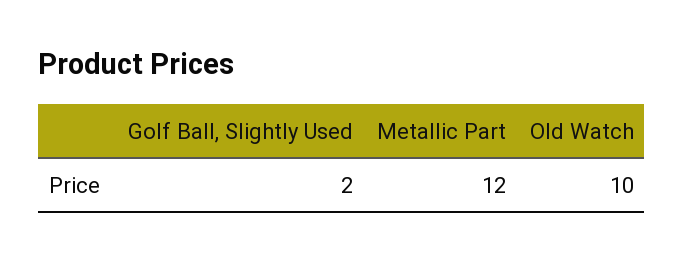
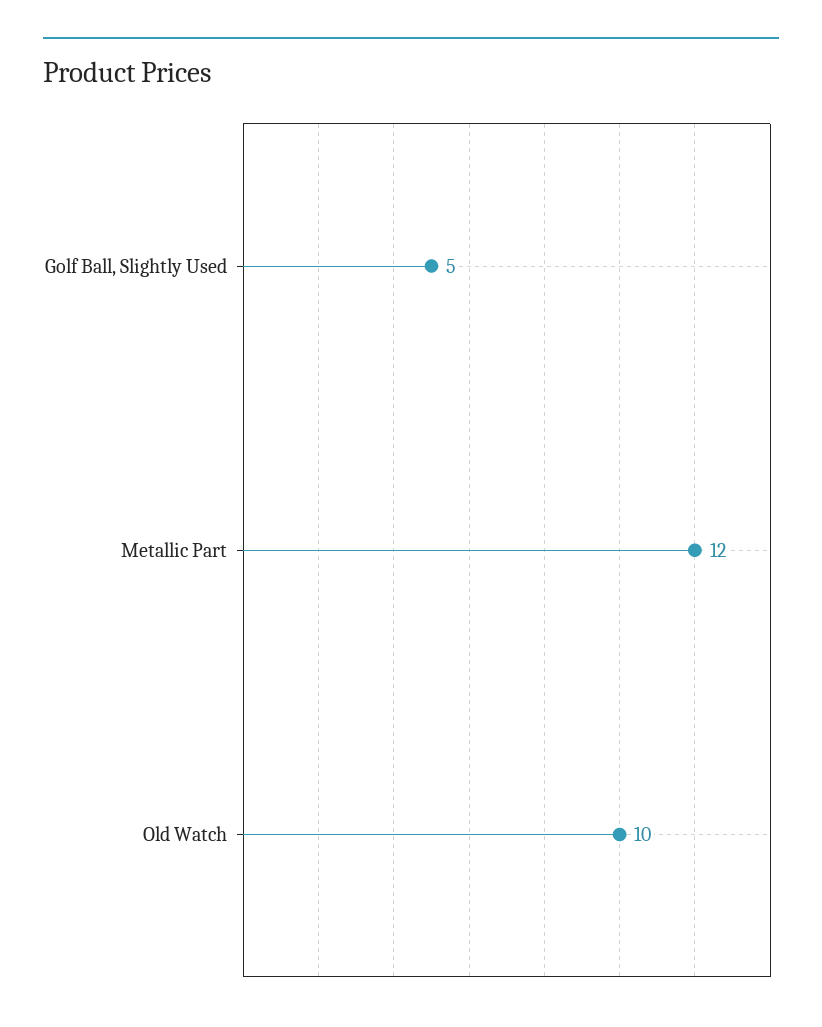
  {
-   "Golf Ball, Slightly Used": 2,
+   "Golf Ball, Slightly Used": 5,
    "Metallic Part": 12,
    "Old Watch": 10
  }

